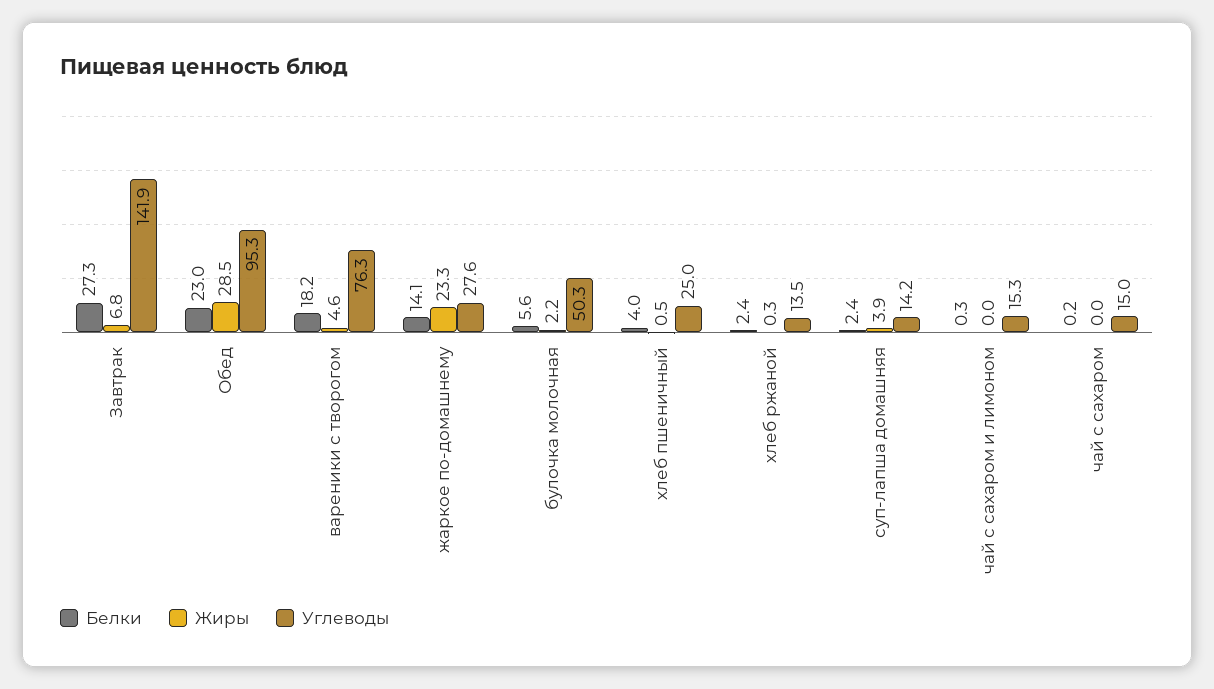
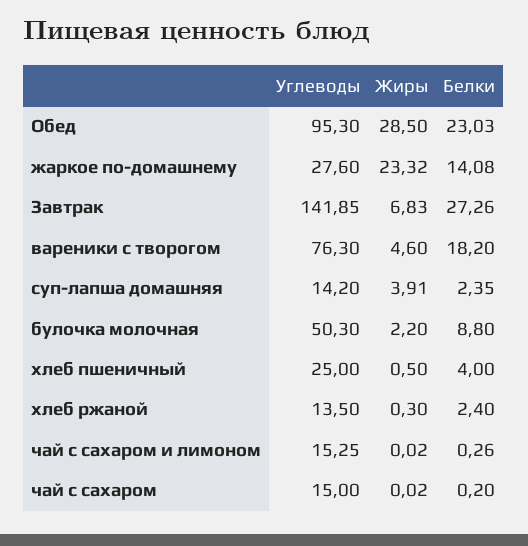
  {
    "Белки": {
      "Завтрак": 27.26,
      "Обед": 23.03,
      "вареники с творогом": 18.2,
      "жаркое по-домашнему": 14.08,
-     "булочка молочная": 5.6,
+     "булочка молочная": 8.8,
      "хлеб пшеничный": 4,
      "хлеб ржаной": 2.4,
      "суп-лапша домашняя": 2.35,
      "чай с сахаром и лимоном": 0.26,
      "чай с сахаром": 0.2
    },
    "Жиры": {
      "Завтрак": 6.83,
      "Обед": 28.5,
      "вареники с творогом": 4.6,
      "жаркое по-домашнему": 23.32,
      "булочка молочная": 2.2,
      "хлеб пшеничный": 0.5,
      "хлеб ржаной": 0.3,
      "суп-лапша домашняя": 3.91,
      "чай с сахаром и лимоном": 0.02,
      "чай с сахаром": 0.02
    },
    "Углеводы": {
      "Завтрак": 141.85,
      "Обед": 95.3,
      "вареники с творогом": 76.3,
      "жаркое по-домашнему": 27.6,
      "булочка молочная": 50.3,
      "хлеб пшеничный": 25,
      "хлеб ржаной": 13.5,
      "суп-лапша домашняя": 14.2,
      "чай с сахаром и лимоном": 15.25,
      "чай с сахаром": 15
    }
  }

